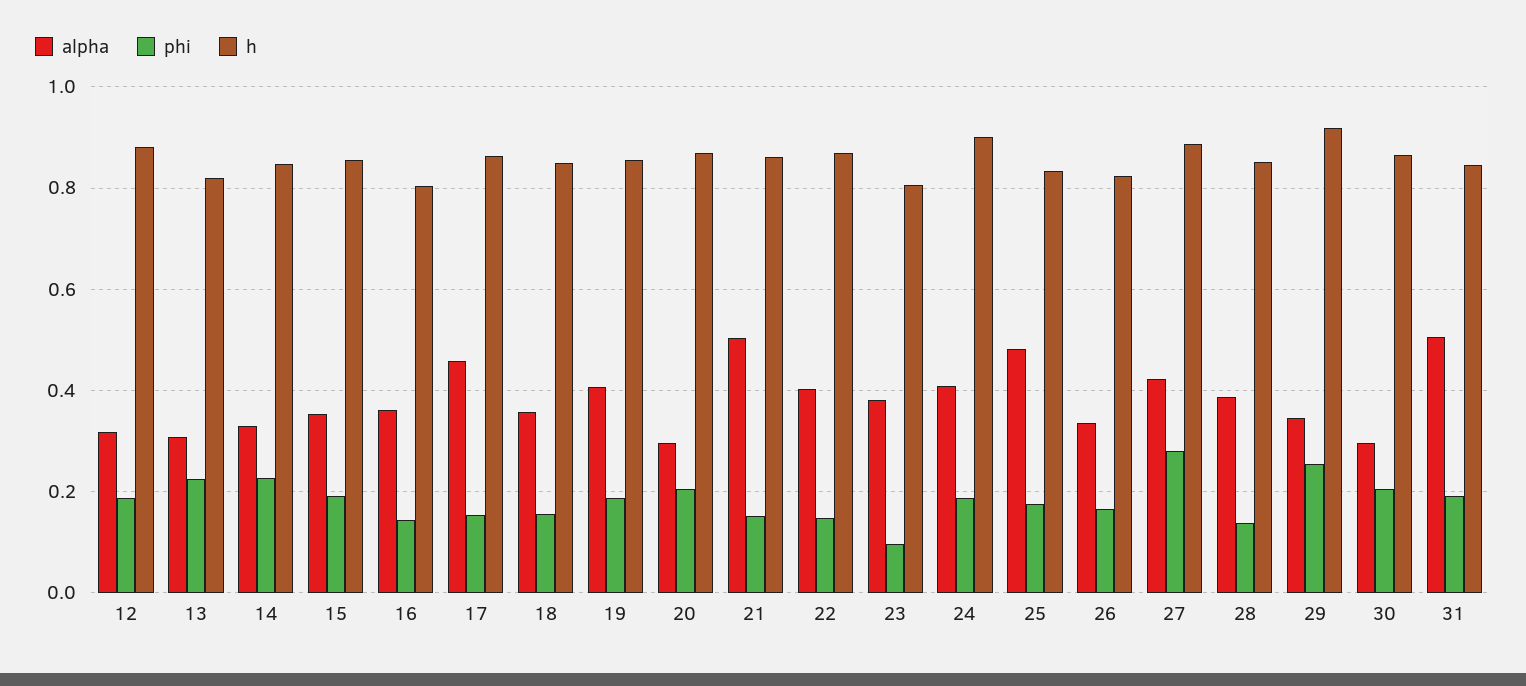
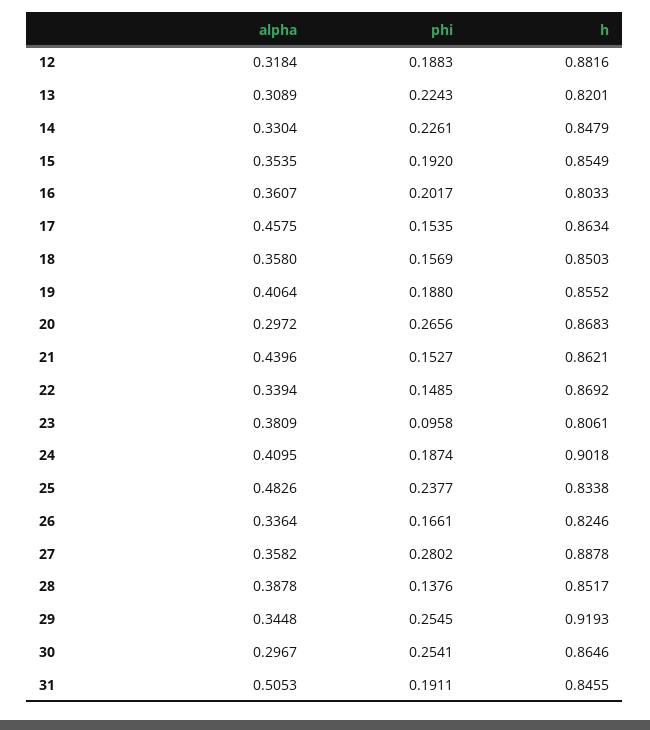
  {
    "alpha": {
      "12": 0.3184,
      "13": 0.3089,
      "14": 0.3304,
      "15": 0.3535,
      "16": 0.3607,
      "17": 0.4575,
      "18": 0.358,
      "19": 0.4064,
      "20": 0.2972,
-     "21": 0.5,
+     "21": 0.4396,
-     "22": 0.4,
+     "22": 0.3394,
      "23": 0.3809,
      "24": 0.4095,
      "25": 0.4826,
      "26": 0.3364,
-     "27": 0.42,
+     "27": 0.3582,
      "28": 0.3878,
      "29": 0.3448,
      "30": 0.2967,
      "31": 0.5053
    },
    "phi": {
      "12": 0.1883,
      "13": 0.2243,
      "14": 0.2261,
      "15": 0.192,
-     "16": 0.14,
+     "16": 0.2017,
      "17": 0.1535,
      "18": 0.1569,
      "19": 0.188,
-     "20": 0.2,
+     "20": 0.2656,
      "21": 0.1527,
      "22": 0.1485,
      "23": 0.0958,
      "24": 0.1874,
-     "25": 0.18,
+     "25": 0.2377,
      "26": 0.1661,
      "27": 0.2802,
      "28": 0.1376,
      "29": 0.2545,
-     "30": 0.2,
+     "30": 0.2541,
      "31": 0.1911
    },
    "h": {
      "12": 0.8816,
      "13": 0.8201,
      "14": 0.8479,
      "15": 0.8549,
      "16": 0.8033,
      "17": 0.8634,
      "18": 0.8503,
      "19": 0.8552,
      "20": 0.8683,
      "21": 0.8621,
      "22": 0.8692,
      "23": 0.8061,
      "24": 0.9018,
      "25": 0.8338,
      "26": 0.8246,
      "27": 0.8878,
      "28": 0.8517,
      "29": 0.9193,
      "30": 0.8646,
      "31": 0.8455
    }
  }

